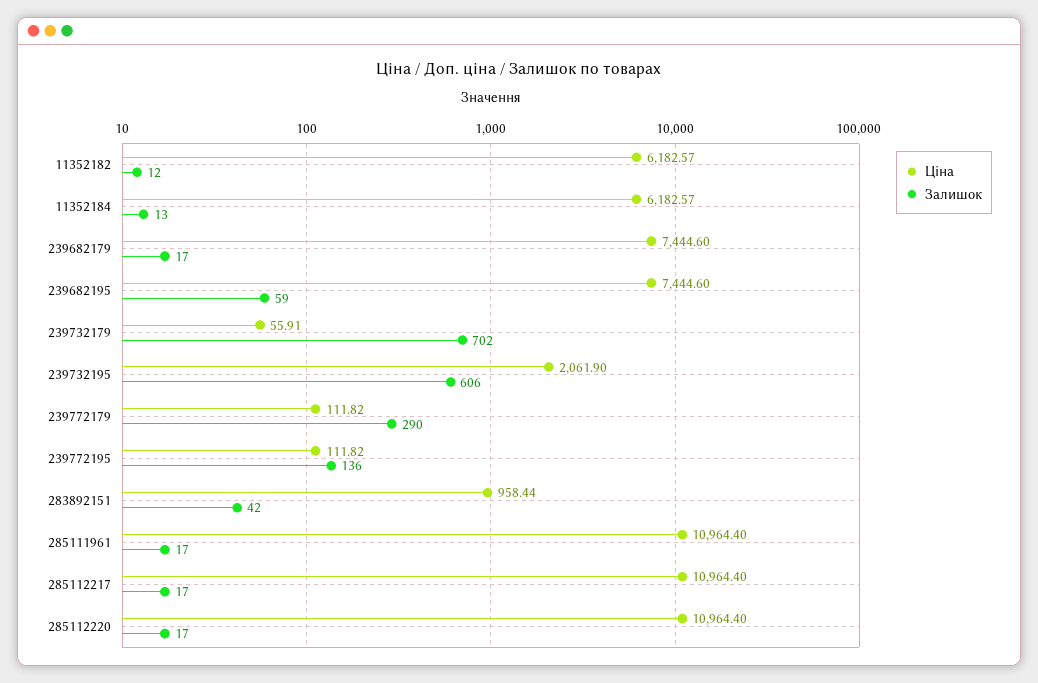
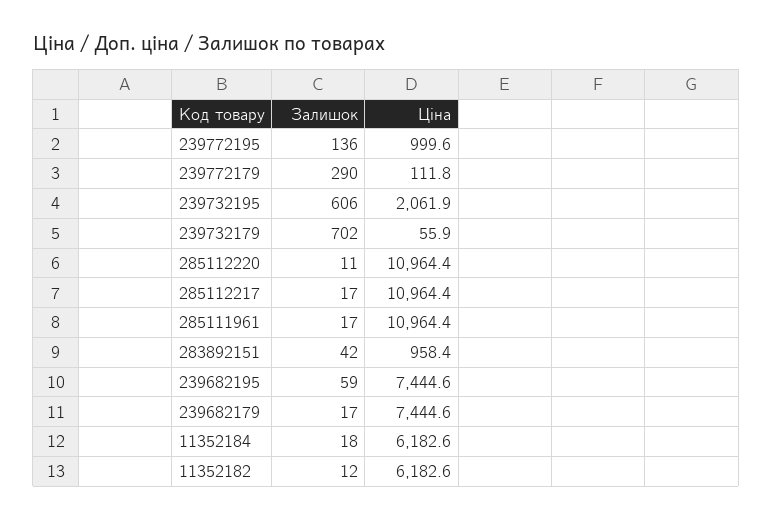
  {
    "Ціна": {
      "11352182": 6182.57,
      "11352184": 6182.57,
      "239682179": 7444.6,
      "239682195": 7444.6,
      "239732179": 55.91,
      "239732195": 2061.9,
      "239772179": 111.82,
-     "239772195": 111.82,
+     "239772195": 999.6,
      "283892151": 958.44,
      "285111961": 10964.4,
      "285112217": 10964.4,
      "285112220": 10964.4
    },
    "Залишок": {
      "11352182": 12,
-     "11352184": 13,
+     "11352184": 18,
      "239682179": 17,
      "239682195": 59,
      "239732179": 702,
      "239732195": 606,
      "239772179": 290,
      "239772195": 136,
      "283892151": 42,
      "285111961": 17,
      "285112217": 17,
-     "285112220": 17
+     "285112220": 11
    }
  }

